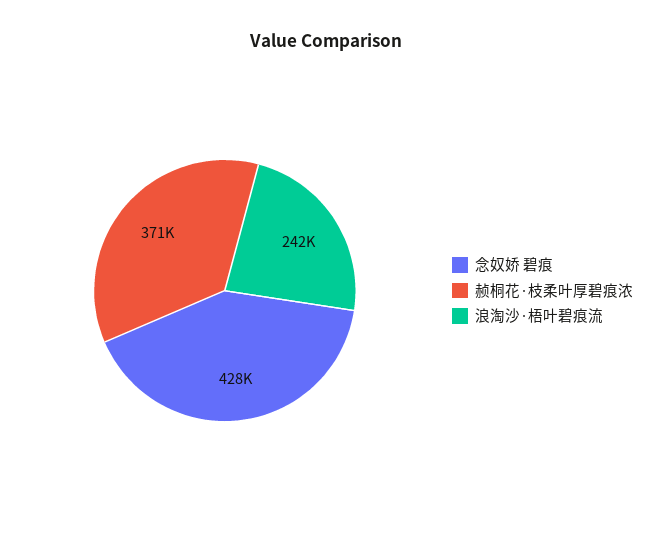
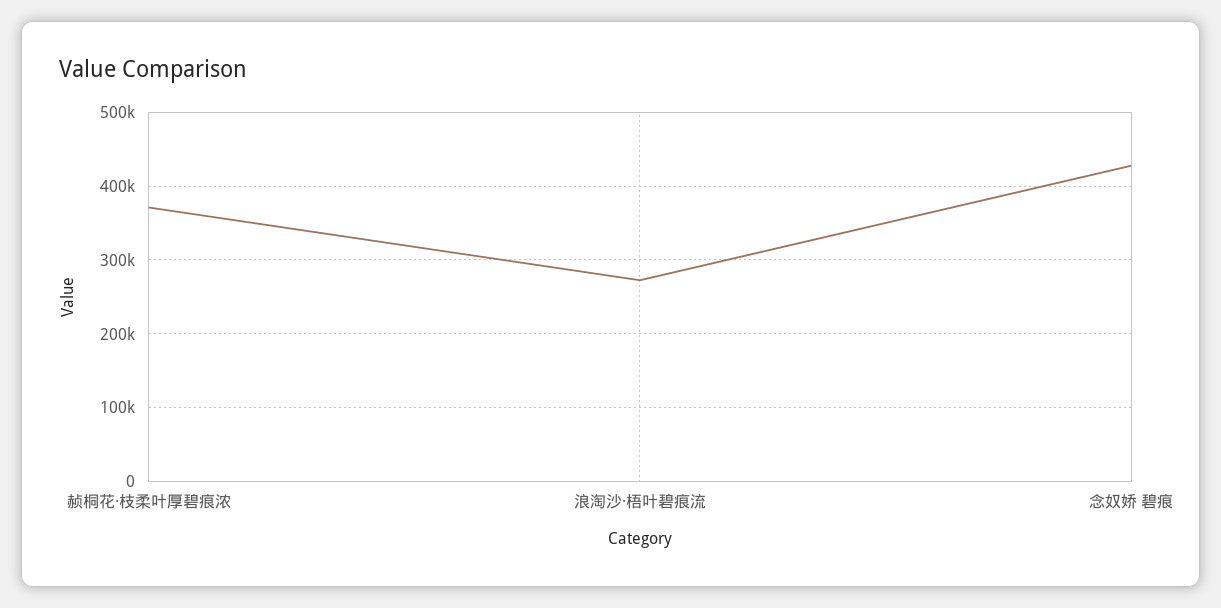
  {
    "念奴娇 碧痕": 428000,
    "赪桐花·枝柔叶厚碧痕浓": 371000,
-   "浪淘沙·梧叶碧痕流": 242000
+   "浪淘沙·梧叶碧痕流": 270000
  }

